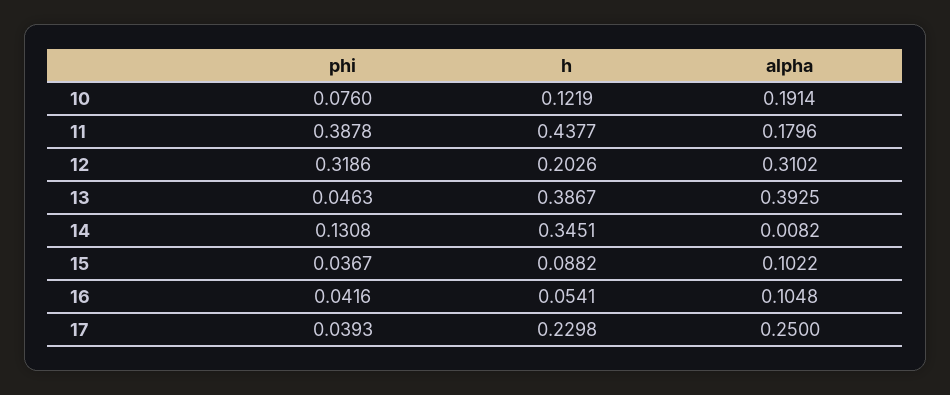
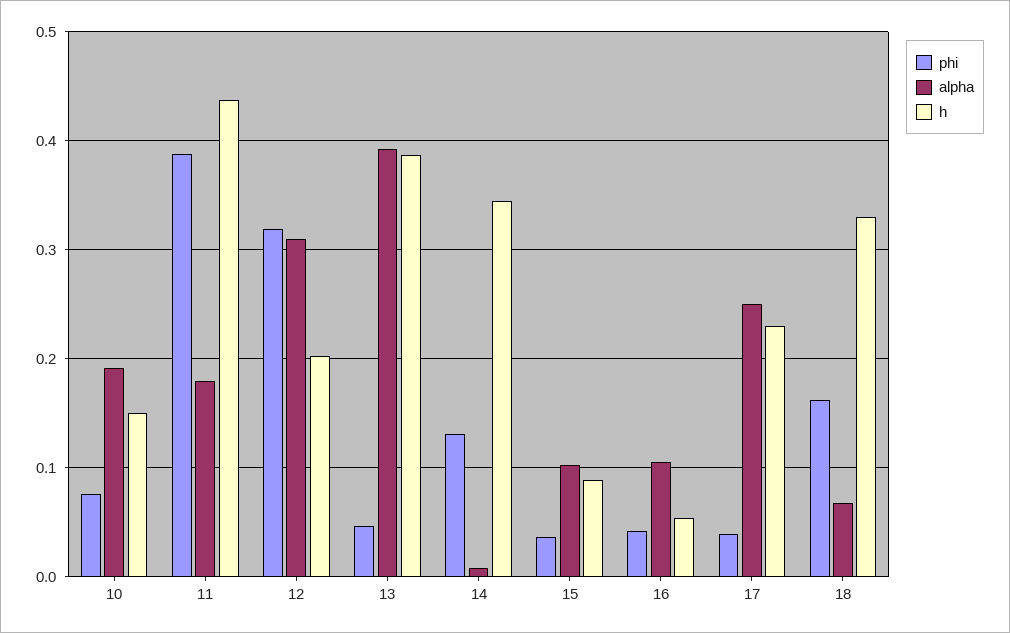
  {
    "phi": {
      "10": 0.076,
      "11": 0.3878,
      "12": 0.3186,
      "13": 0.0463,
      "14": 0.1308,
      "15": 0.0367,
      "16": 0.0416,
-     "17": 0.0393
+     "17": 0.0393,
+     "18": 0.16
    },
    "h": {
-     "10": 0.1219,
+     "10": 0.15,
      "11": 0.4377,
      "12": 0.2026,
      "13": 0.3867,
      "14": 0.3451,
      "15": 0.0882,
      "16": 0.0541,
-     "17": 0.2298
+     "17": 0.2298,
+     "18": 0.33
    },
    "alpha": {
      "10": 0.1914,
      "11": 0.1796,
      "12": 0.3102,
      "13": 0.3925,
      "14": 0.0082,
      "15": 0.1022,
      "16": 0.1048,
-     "17": 0.25
+     "17": 0.25,
+     "18": 0.07
    }
  }

